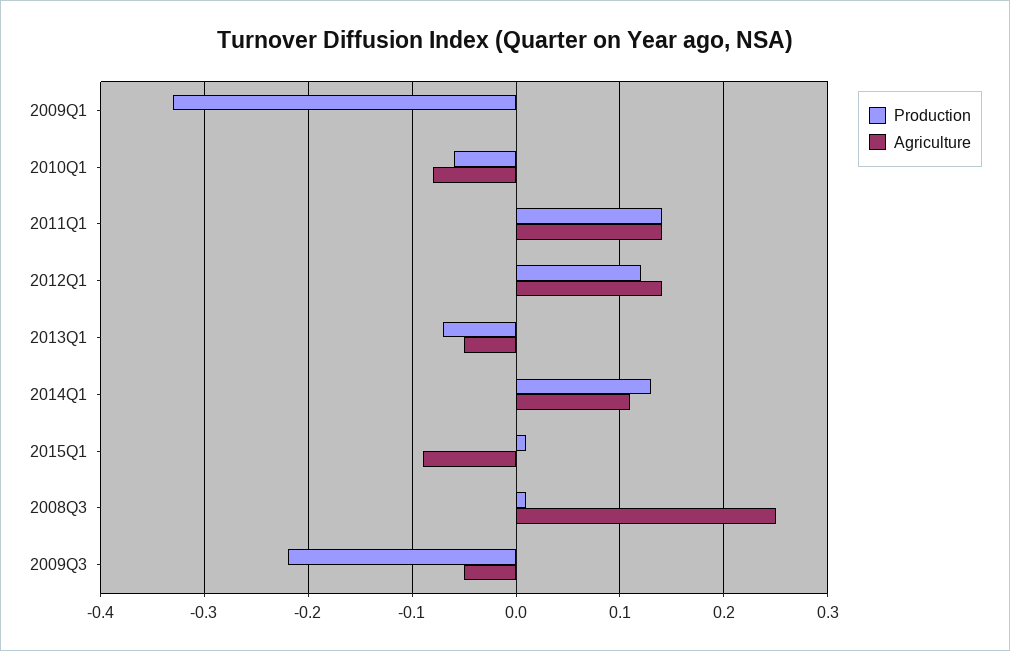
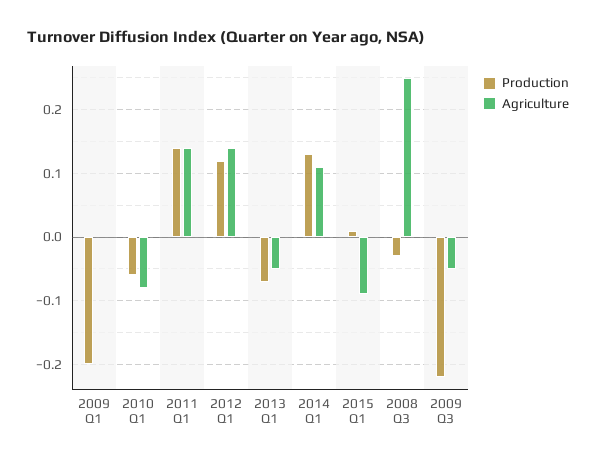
  {
    "Production": {
-     "2009Q1": -0.33,
+     "2009Q1": -0.2,
      "2010Q1": -0.06,
      "2011Q1": 0.14,
      "2012Q1": 0.12,
      "2013Q1": -0.07,
      "2014Q1": 0.13,
      "2015Q1": 0.01,
-     "2008Q3": 0.01,
+     "2008Q3": -0.03,
      "2009Q3": -0.22
    },
    "Agriculture": {
      "2009Q1": 0,
      "2010Q1": -0.08,
      "2011Q1": 0.14,
      "2012Q1": 0.14,
      "2013Q1": -0.05,
      "2014Q1": 0.11,
      "2015Q1": -0.09,
      "2008Q3": 0.25,
      "2009Q3": -0.05
    }
  }

